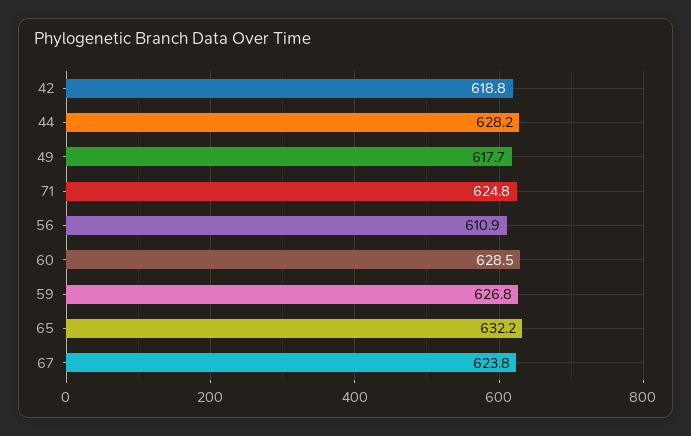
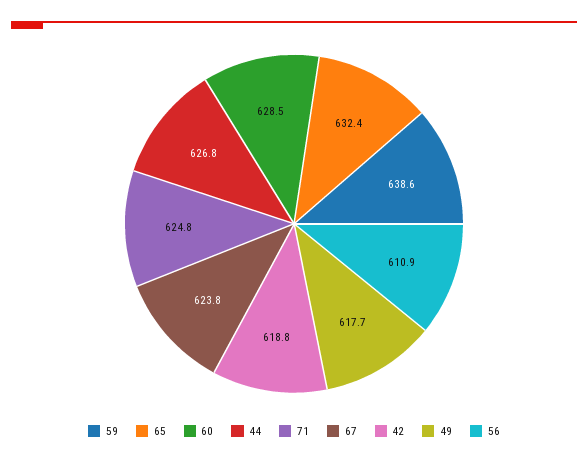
  {
    "42": 618.8,
-   "44": 628.2,
+   "44": 626.8,
    "49": 617.7,
    "71": 624.8,
    "56": 610.9,
    "60": 628.5,
-   "59": 626.8,
+   "59": 638.6,
-   "65": 632.2,
+   "65": 632.4,
    "67": 623.8
  }

